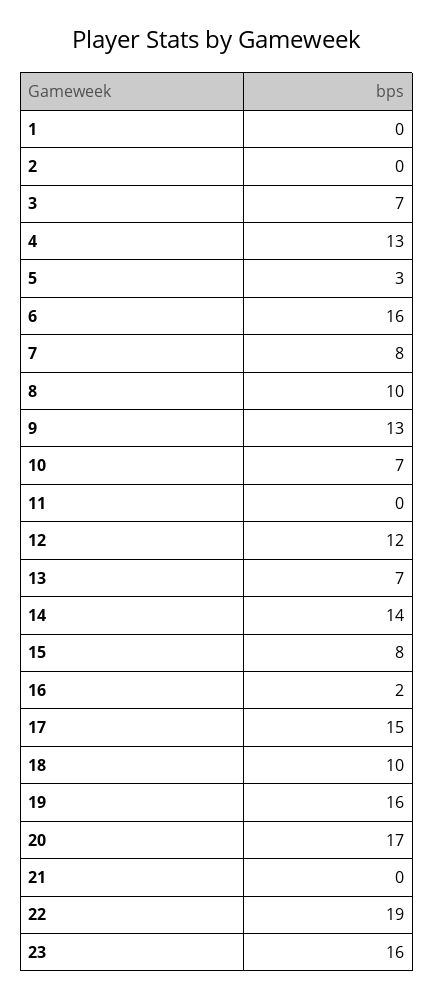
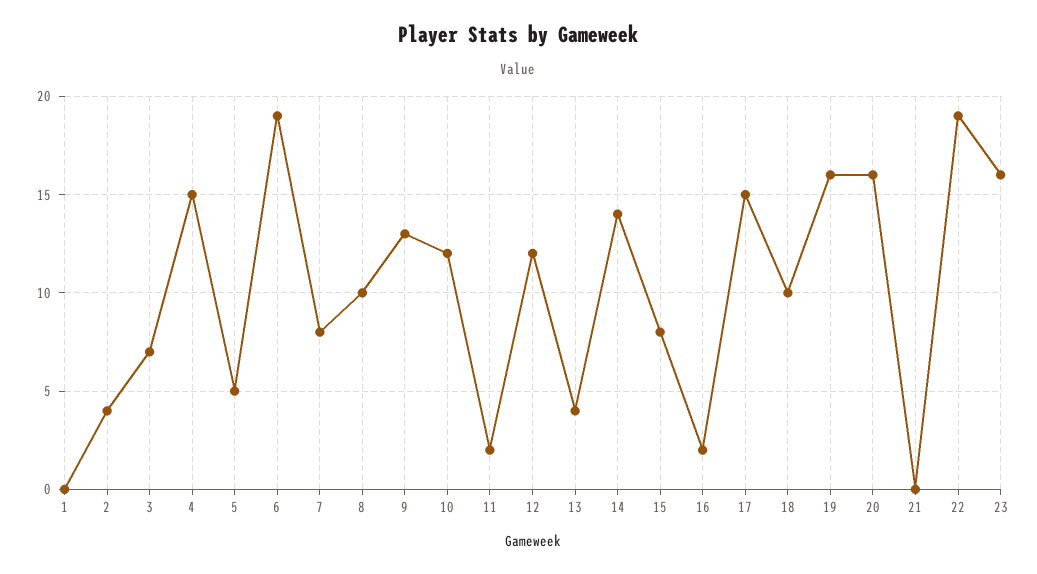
  {
    "1": 0,
-   "2": 0,
+   "2": 4,
    "3": 7,
-   "4": 13,
+   "4": 15,
-   "5": 3,
+   "5": 5,
-   "6": 16,
+   "6": 19,
    "7": 8,
    "8": 10,
    "9": 13,
-   "10": 7,
+   "10": 12,
-   "11": 0,
+   "11": 2,
    "12": 12,
-   "13": 7,
+   "13": 4,
    "14": 14,
    "15": 8,
    "16": 2,
    "17": 15,
    "18": 10,
    "19": 16,
-   "20": 17,
+   "20": 16,
    "21": 0,
    "22": 19,
    "23": 16
  }

